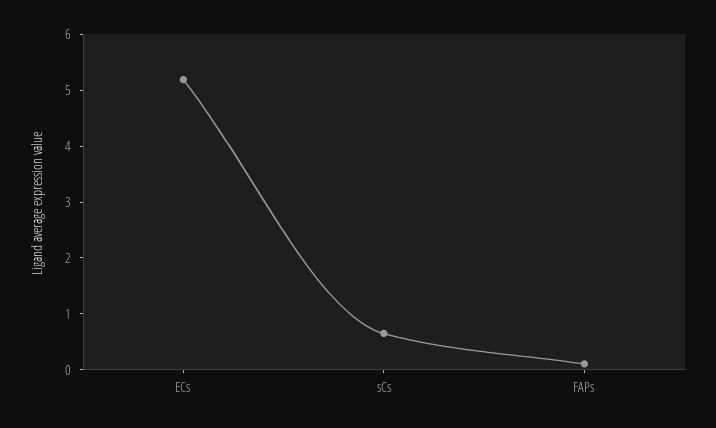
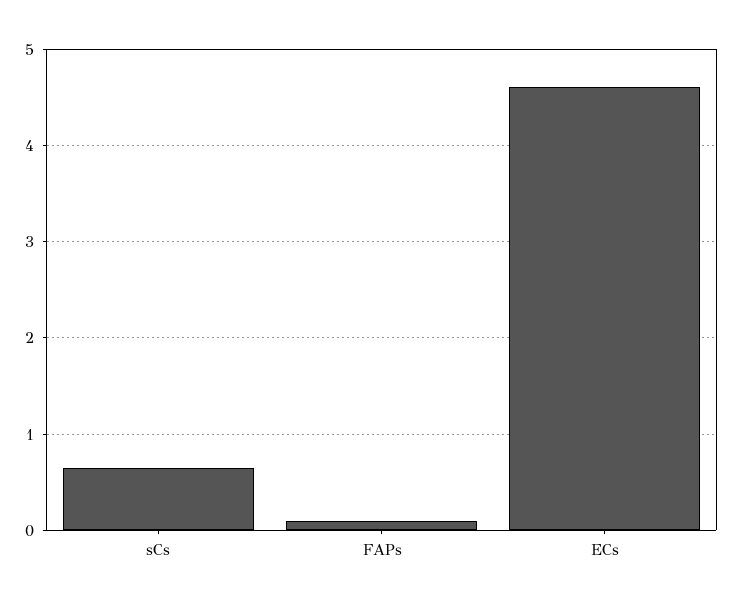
  {
-   "ECs": 5.2,
+   "ECs": 4.6,
    "sCs": 0.6,
    "FAPs": 0.1
  }

